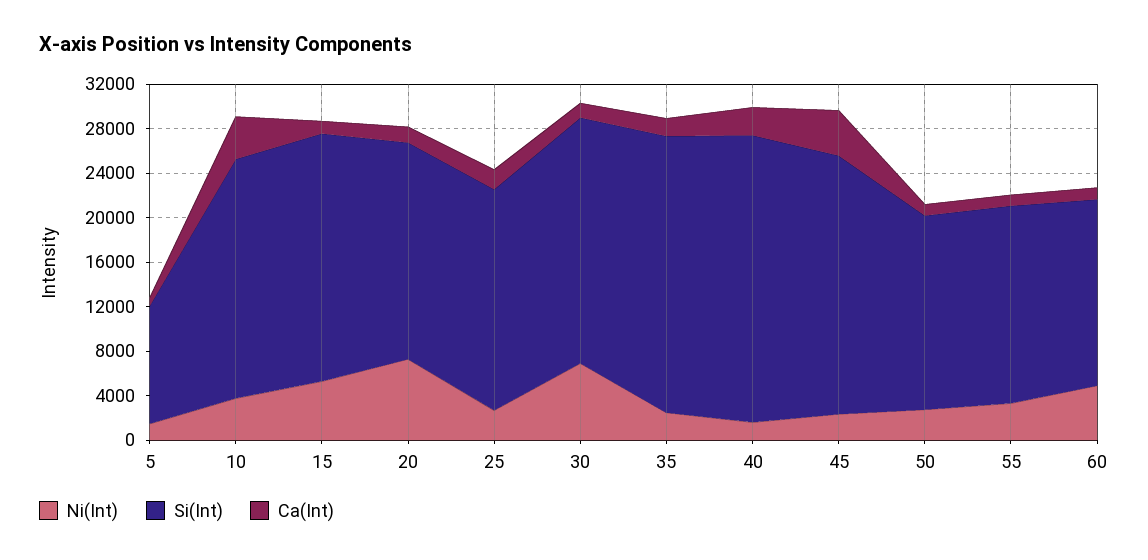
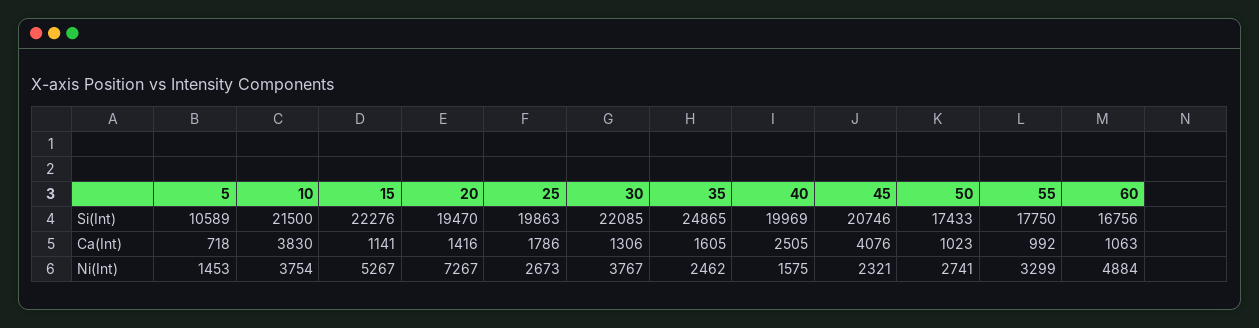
  {
    "Ni(Int)": {
      "5": 1453,
      "10": 3754,
      "15": 5267,
      "20": 7267,
      "25": 2673,
-     "30": 7000,
+     "30": 3767,
      "35": 2462,
      "40": 1575,
      "45": 2321,
      "50": 2741,
      "55": 3299,
      "60": 4884
    },
    "Si(Int)": {
      "5": 10589,
      "10": 21500,
      "15": 22276,
      "20": 19470,
      "25": 19863,
      "30": 22085,
      "35": 24865,
-     "40": 26000,
+     "40": 19969,
-     "45": 23000,
+     "45": 20746,
      "50": 17433,
      "55": 17750,
      "60": 16756
    },
    "Ca(Int)": {
      "5": 718,
      "10": 3830,
      "15": 1141,
      "20": 1416,
      "25": 1786,
      "30": 1306,
      "35": 1605,
      "40": 2505,
      "45": 4076,
      "50": 1023,
      "55": 992,
      "60": 1063
    }
  }

